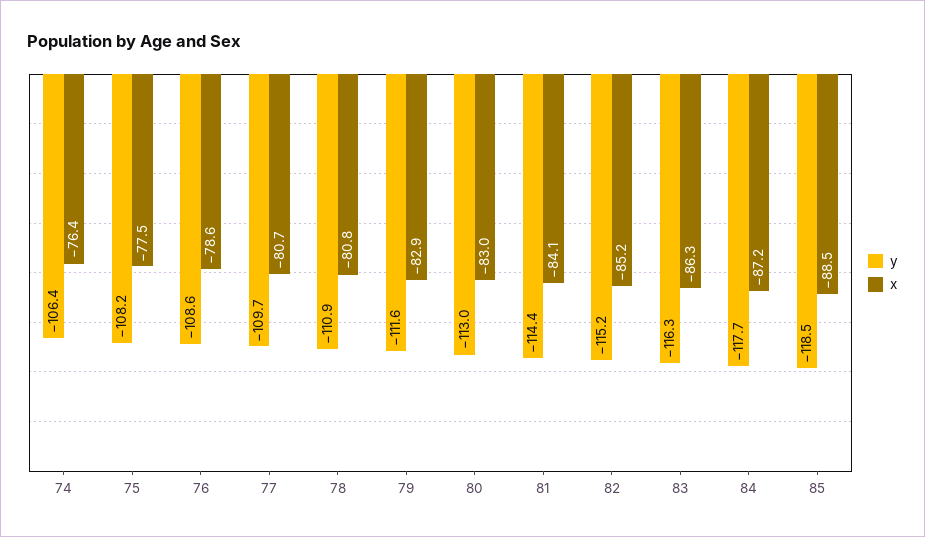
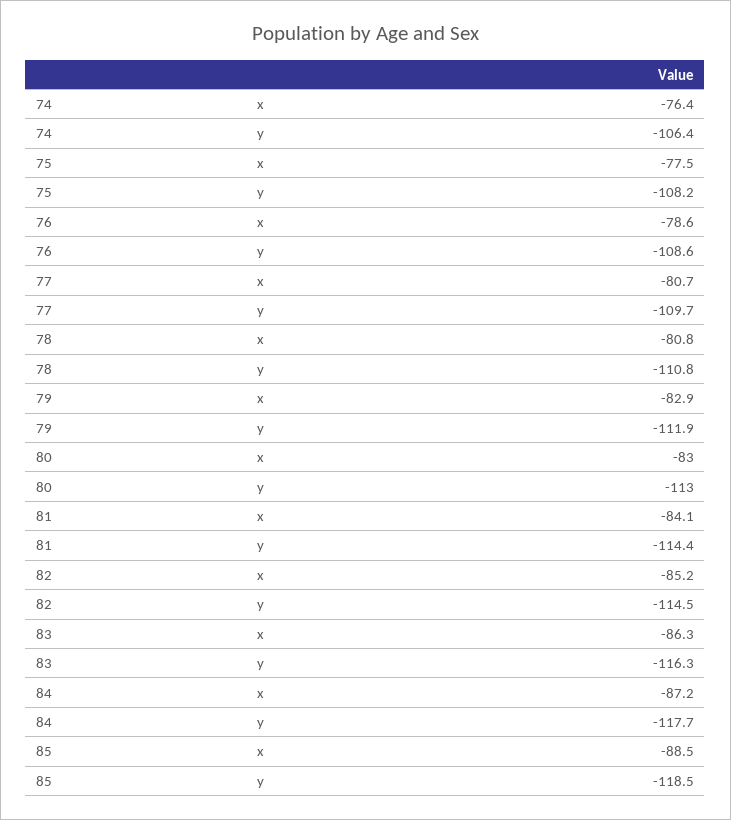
  {
    "y": {
      "74": -106.4,
      "75": -108.2,
      "76": -108.6,
      "77": -109.7,
-     "78": -110.9,
+     "78": -110.8,
-     "79": -111.6,
+     "79": -111.9,
      "80": -113,
      "81": -114.4,
-     "82": -115.2,
+     "82": -114.5,
      "83": -116.3,
      "84": -117.7,
      "85": -118.5
    },
    "x": {
      "74": -76.4,
      "75": -77.5,
      "76": -78.6,
      "77": -80.7,
      "78": -80.8,
      "79": -82.9,
      "80": -83,
      "81": -84.1,
      "82": -85.2,
      "83": -86.3,
      "84": -87.2,
      "85": -88.5
    }
  }

